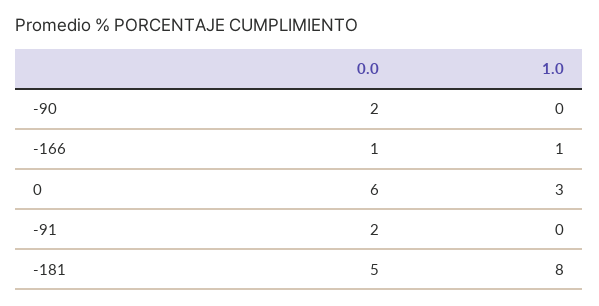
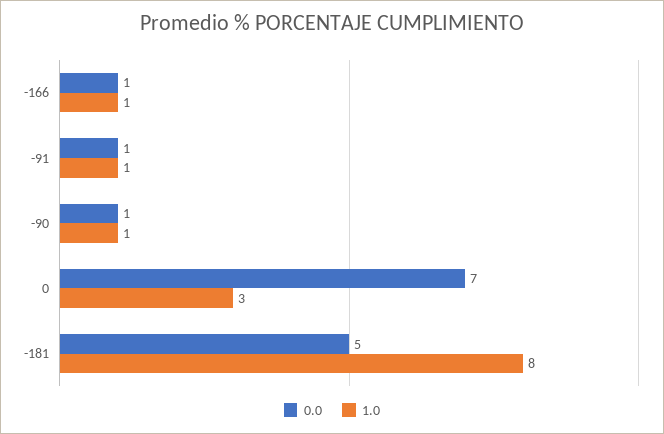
  {
    "0.0": {
-     "-90": 2,
+     "-90": 1,
      "-166": 1,
-     "0": 6,
+     "0": 7,
-     "-91": 2,
+     "-91": 1,
      "-181": 5
    },
    "1.0": {
-     "-90": 0,
+     "-90": 1,
      "-166": 1,
      "0": 3,
-     "-91": 0,
+     "-91": 1,
      "-181": 8
    }
  }

